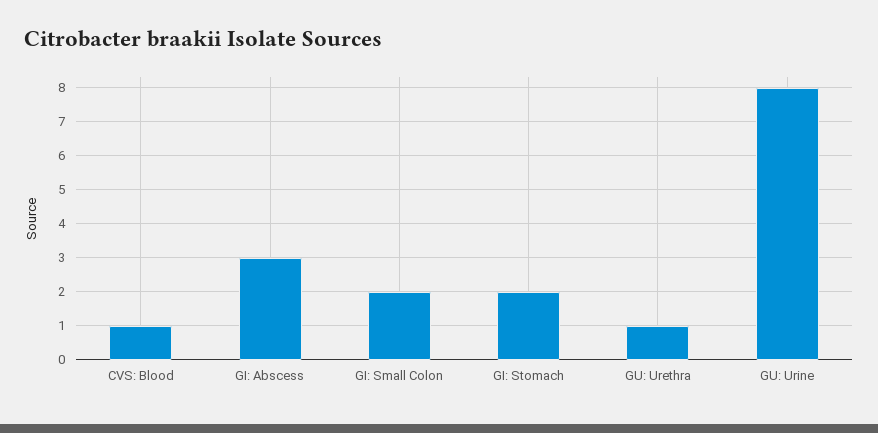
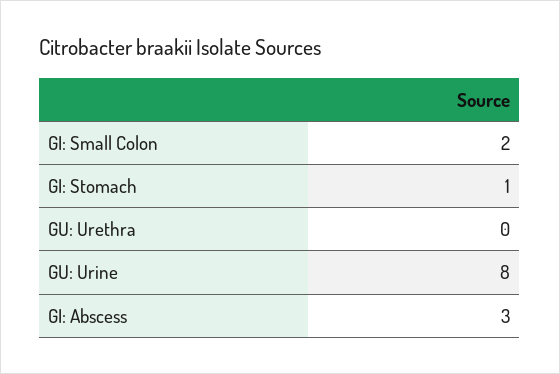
  {
-   "CVS: Blood": 1,
    "GI: Abscess": 3,
    "GI: Small Colon": 2,
-   "GI: Stomach": 2,
+   "GI: Stomach": 1,
-   "GU: Urethra": 1,
+   "GU: Urethra": 0,
    "GU: Urine": 8
  }

